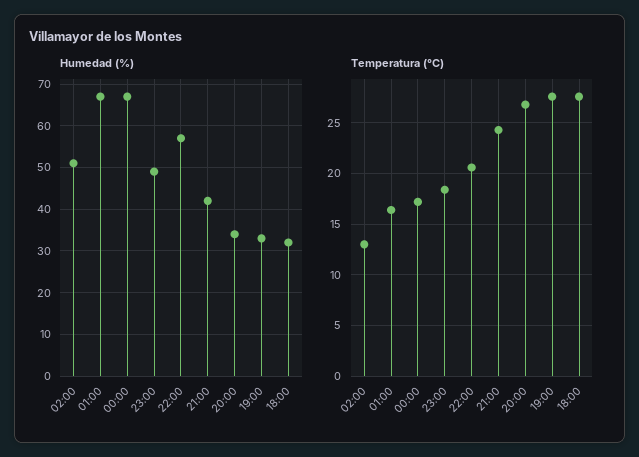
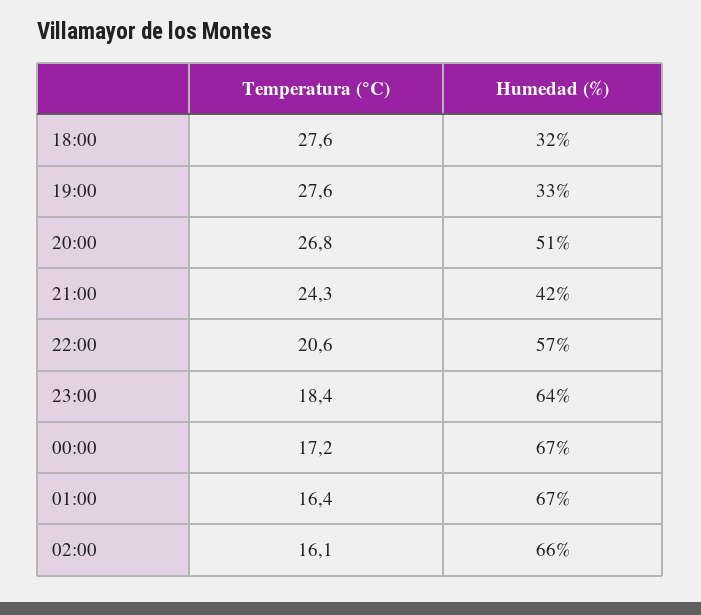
  {
    "Humedad (%)": {
-     "02:00": 50,
+     "02:00": 66,
      "01:00": 67,
      "00:00": 67,
-     "23:00": 50,
+     "23:00": 64,
      "22:00": 57,
      "21:00": 42,
-     "20:00": 35,
+     "20:00": 51,
      "19:00": 33,
      "18:00": 32
    },
    "Temperatura (°C)": {
-     "02:00": 13,
+     "02:00": 16.1,
      "01:00": 16.4,
      "00:00": 17.2,
      "23:00": 18.4,
      "22:00": 20.6,
      "21:00": 24.3,
      "20:00": 26.8,
      "19:00": 27.6,
      "18:00": 27.6
    }
  }

